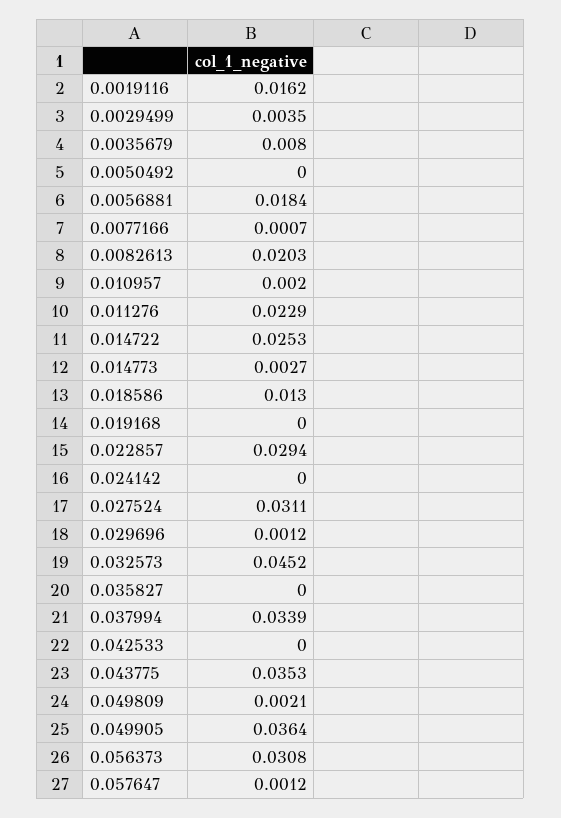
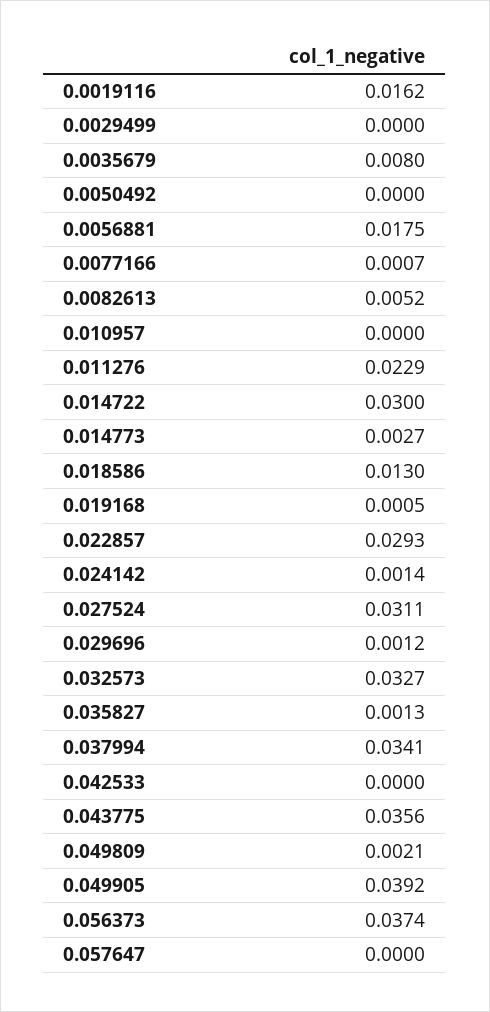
  {
    "0.0019116": 0.0162,
-   "0.0029499": 0.0035,
+   "0.0029499": 0,
    "0.0035679": 0.008,
    "0.0050492": 0,
-   "0.0056881": 0.0184,
+   "0.0056881": 0.0175,
    "0.0077166": 0.0007,
-   "0.0082613": 0.0203,
+   "0.0082613": 0.0052,
-   "0.010957": 0.002,
+   "0.010957": 0,
    "0.011276": 0.0229,
-   "0.014722": 0.0253,
+   "0.014722": 0.03,
    "0.014773": 0.0027,
    "0.018586": 0.013,
-   "0.019168": 0,
+   "0.019168": 0.0005,
-   "0.022857": 0.0294,
+   "0.022857": 0.0293,
-   "0.024142": 0,
+   "0.024142": 0.0014,
    "0.027524": 0.0311,
    "0.029696": 0.0012,
-   "0.032573": 0.0452,
+   "0.032573": 0.0327,
-   "0.035827": 0,
+   "0.035827": 0.0013,
-   "0.037994": 0.0339,
+   "0.037994": 0.0341,
    "0.042533": 0,
-   "0.043775": 0.0353,
+   "0.043775": 0.0356,
    "0.049809": 0.0021,
-   "0.049905": 0.0364,
+   "0.049905": 0.0392,
-   "0.056373": 0.0308,
+   "0.056373": 0.0374,
-   "0.057647": 0.0012
+   "0.057647": 0
  }

